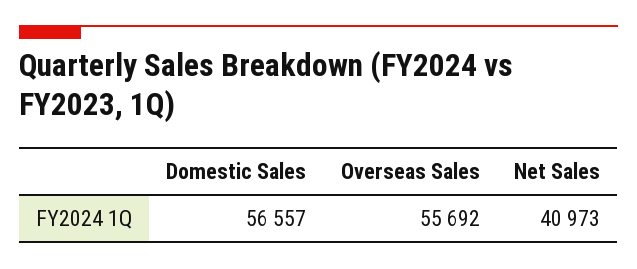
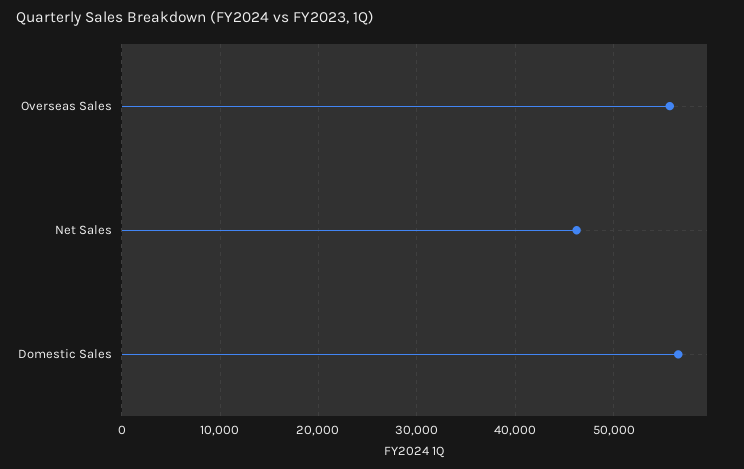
  {
    "Domestic Sales": 56557,
    "Overseas Sales": 55692,
-   "Net Sales": 40973
+   "Net Sales": 46000
  }

